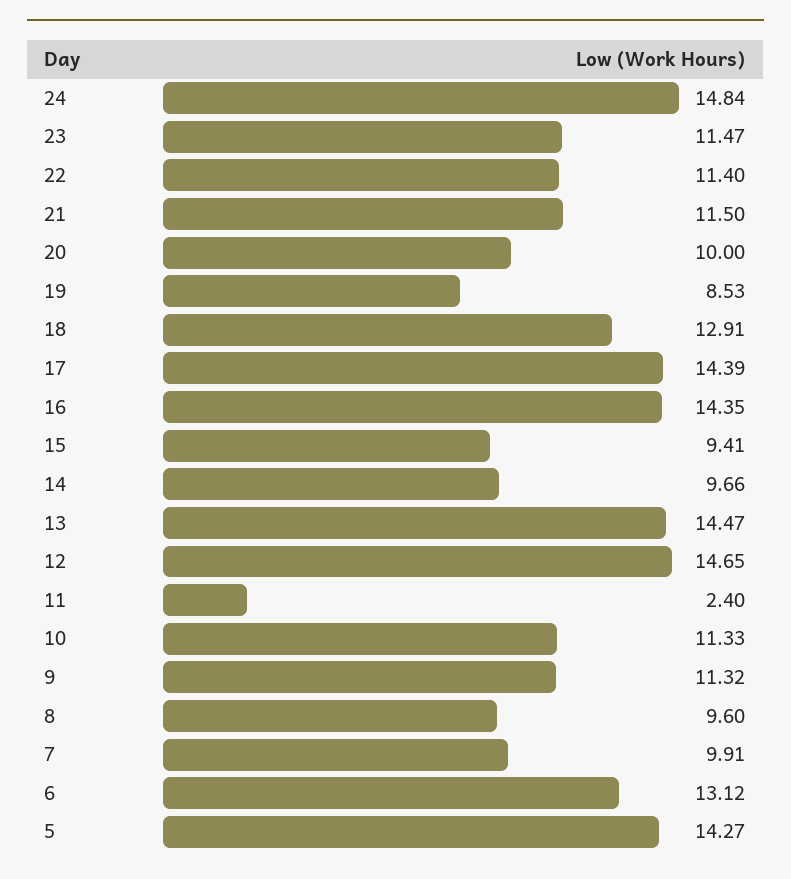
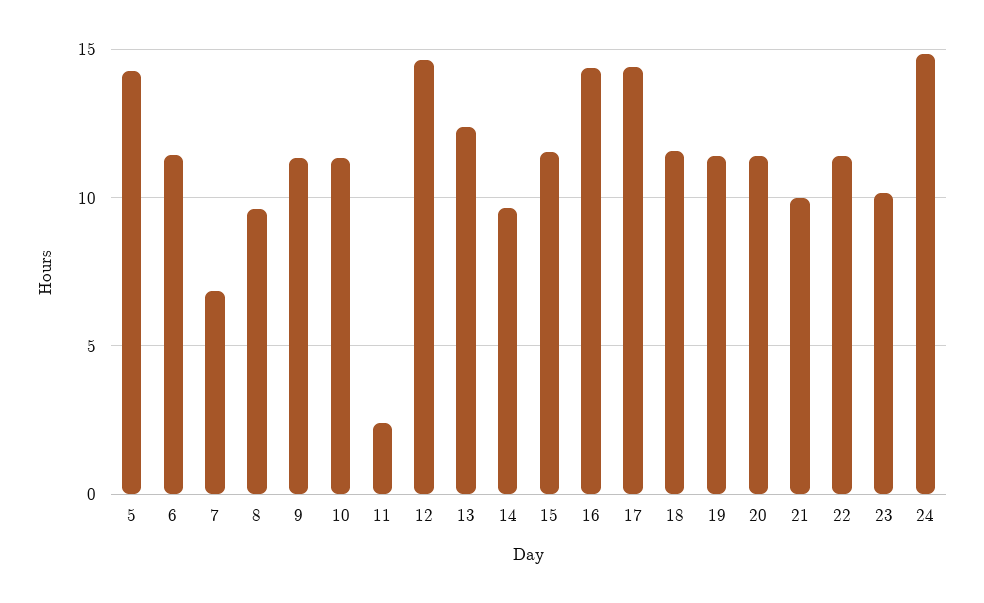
  {
    "24": 14.84,
-   "23": 11.47,
+   "23": 10,
    "22": 11.4,
-   "21": 11.5,
+   "21": 10,
-   "20": 10,
+   "20": 11.5,
-   "19": 8.53,
+   "19": 11.5,
-   "18": 12.91,
+   "18": 11.5,
    "17": 14.39,
    "16": 14.35,
-   "15": 9.41,
+   "15": 11.5,
    "14": 9.66,
-   "13": 14.47,
+   "13": 12.5,
    "12": 14.65,
    "11": 2.4,
    "10": 11.33,
    "9": 11.32,
    "8": 9.6,
-   "7": 9.91,
+   "7": 7,
-   "6": 13.12,
+   "6": 11.5,
    "5": 14.27
  }

